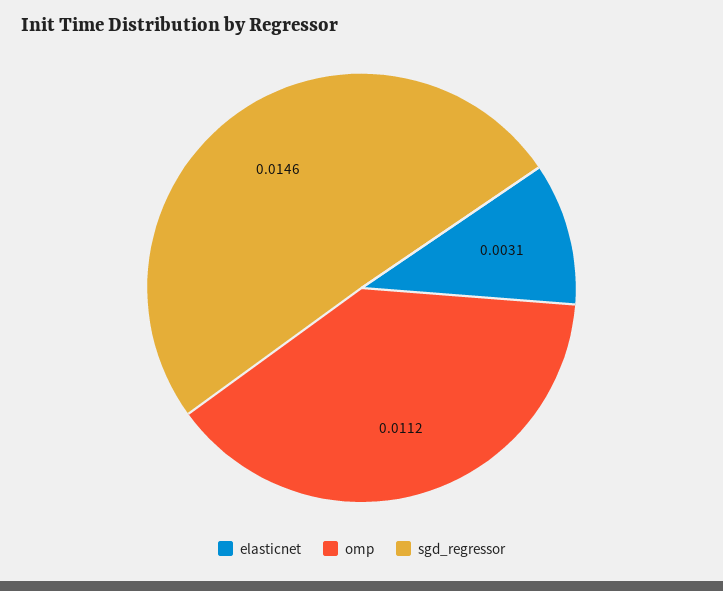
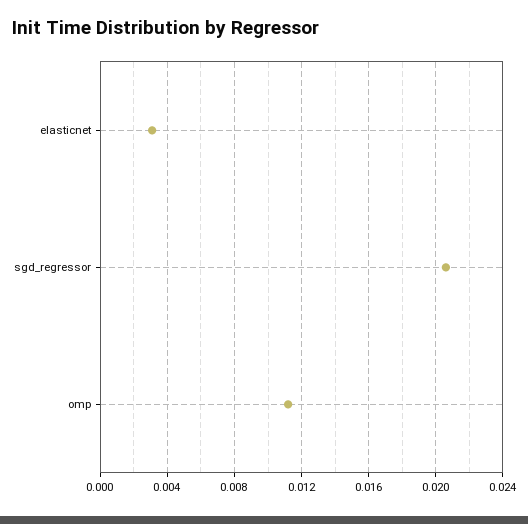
  {
    "elasticnet": 0.0031,
    "omp": 0.0112,
-   "sgd_regressor": 0.0146
+   "sgd_regressor": 0.0205
  }

